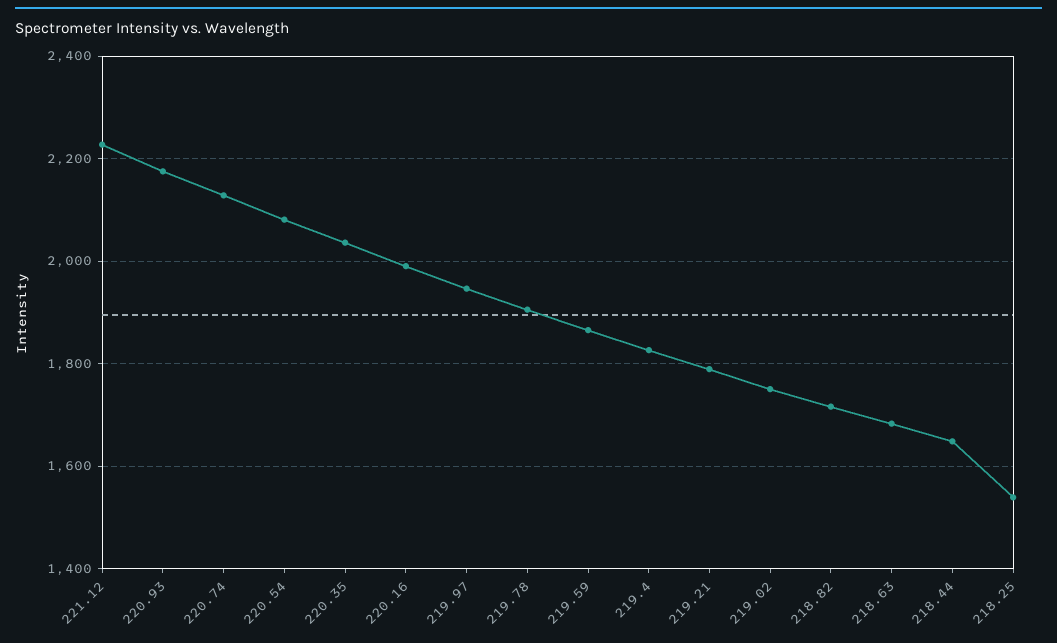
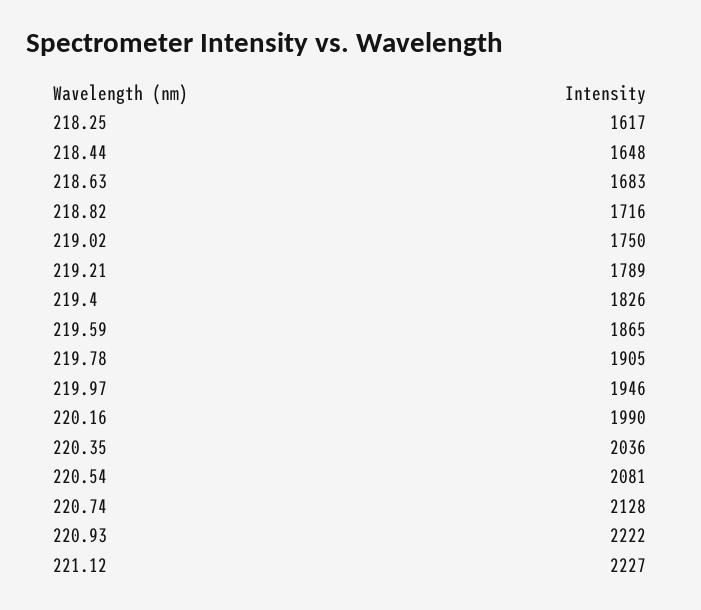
  {
    "221.12": 2227,
-   "220.93": 2180,
+   "220.93": 2222,
    "220.74": 2128,
    "220.54": 2081,
    "220.35": 2036,
    "220.16": 1990,
    "219.97": 1946,
    "219.78": 1905,
    "219.59": 1865,
    "219.4": 1826,
    "219.21": 1789,
    "219.02": 1750,
    "218.82": 1716,
    "218.63": 1683,
    "218.44": 1648,
-   "218.25": 1540
+   "218.25": 1617
  }

